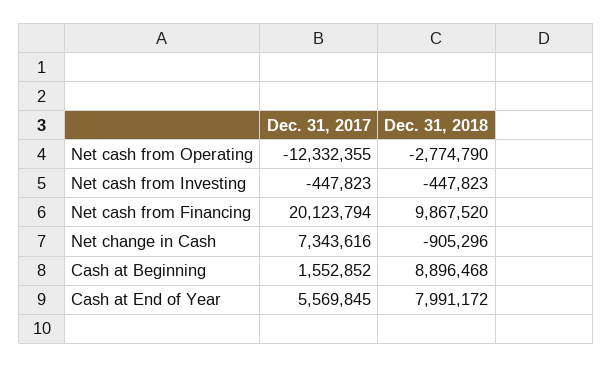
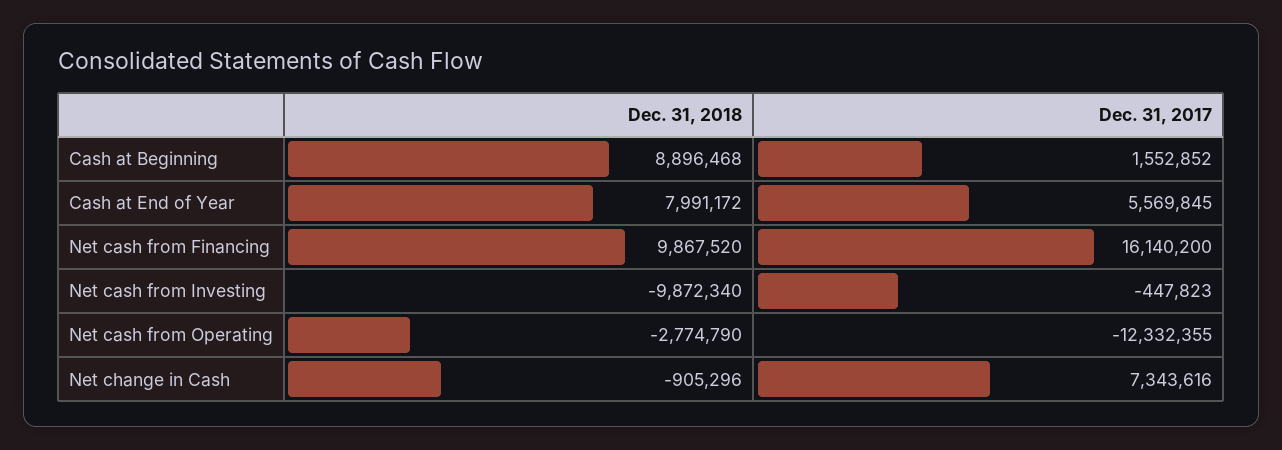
  {
    "Dec. 31, 2017": {
      "Net cash from Operating": -12332355,
      "Net cash from Investing": -447823,
-     "Net cash from Financing": 20123794,
+     "Net cash from Financing": 16140200,
      "Net change in Cash": 7343616,
      "Cash at Beginning": 1552852,
      "Cash at End of Year": 5569845
    },
    "Dec. 31, 2018": {
      "Net cash from Operating": -2774790,
-     "Net cash from Investing": -447823,
+     "Net cash from Investing": -9872340,
      "Net cash from Financing": 9867520,
      "Net change in Cash": -905296,
      "Cash at Beginning": 8896468,
      "Cash at End of Year": 7991172
    }
  }

